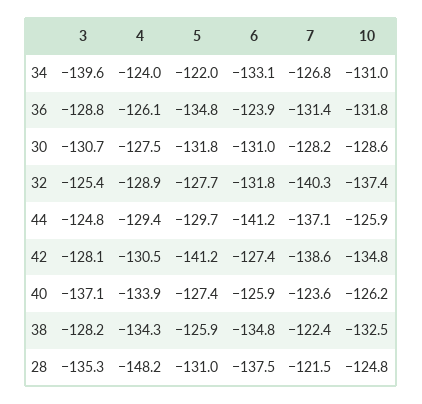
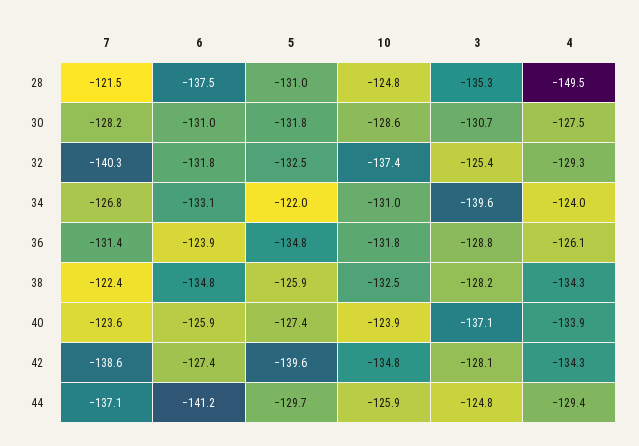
  {
    "3": {
      "34": -139.6,
      "36": -128.8,
      "30": -130.7,
      "32": -125.4,
      "44": -124.8,
      "42": -128.1,
      "40": -137.1,
      "38": -128.2,
      "28": -135.3
    },
    "4": {
      "34": -124,
      "36": -126.1,
      "30": -127.5,
-     "32": -128.9,
+     "32": -129.3,
      "44": -129.4,
-     "42": -130.5,
+     "42": -134.3,
      "40": -133.9,
      "38": -134.3,
-     "28": -148.2
+     "28": -149.5
    },
    "5": {
      "34": -122,
      "36": -134.8,
      "30": -131.8,
-     "32": -127.7,
+     "32": -132.5,
      "44": -129.7,
-     "42": -141.2,
+     "42": -139.6,
      "40": -127.4,
      "38": -125.9,
      "28": -131
    },
    "6": {
      "34": -133.1,
      "36": -123.9,
      "30": -131,
      "32": -131.8,
      "44": -141.2,
      "42": -127.4,
      "40": -125.9,
      "38": -134.8,
      "28": -137.5
    },
    "7": {
      "34": -126.8,
      "36": -131.4,
      "30": -128.2,
      "32": -140.3,
      "44": -137.1,
      "42": -138.6,
      "40": -123.6,
      "38": -122.4,
      "28": -121.5
    },
    "10": {
      "34": -131,
      "36": -131.8,
      "30": -128.6,
      "32": -137.4,
      "44": -125.9,
      "42": -134.8,
-     "40": -126.2,
+     "40": -123.9,
      "38": -132.5,
      "28": -124.8
    }
  }

